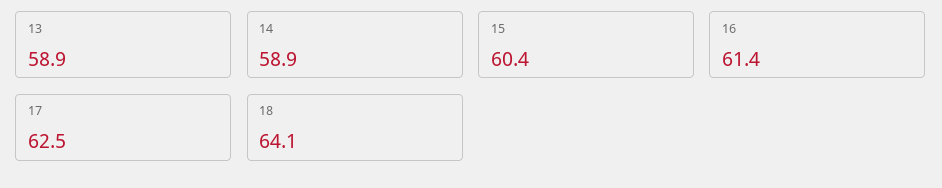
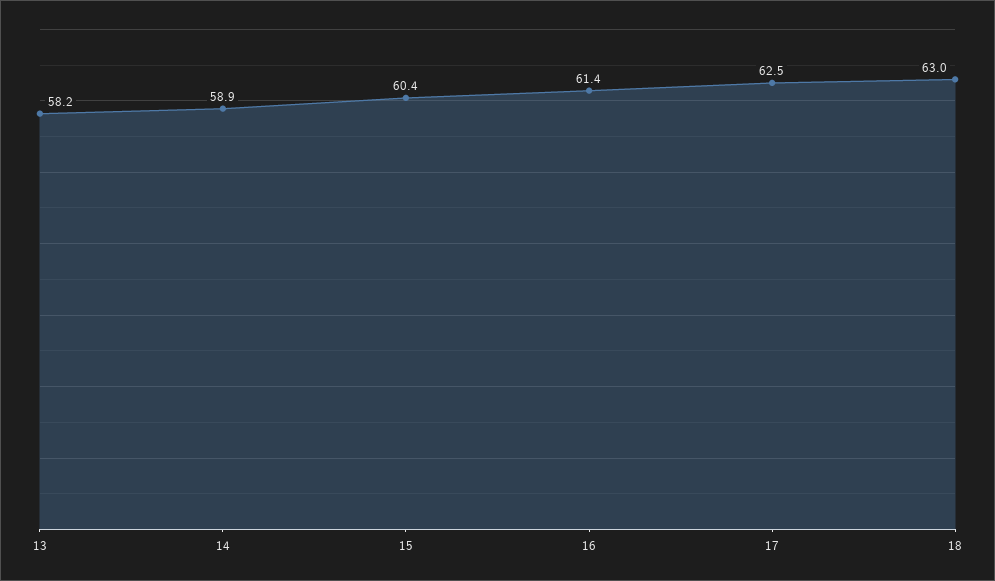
  {
-   "13": 58.9,
+   "13": 58.2,
    "14": 58.9,
    "15": 60.4,
    "16": 61.4,
    "17": 62.5,
-   "18": 64.1
+   "18": 63
  }

